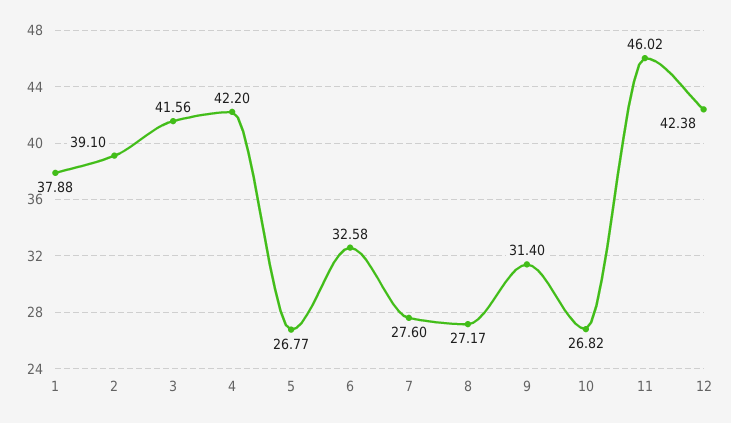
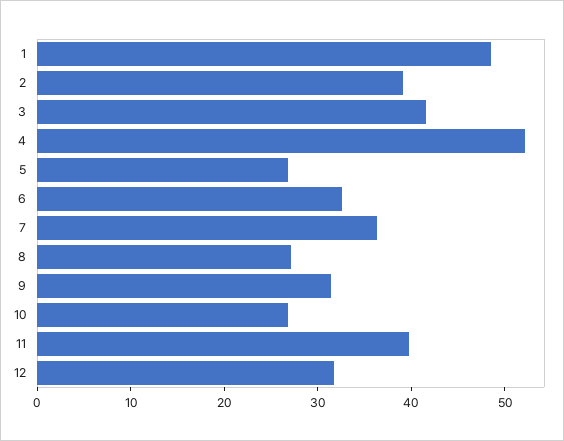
  {
-   "1": 37.88,
+   "1": 48,
    "2": 39.1,
    "3": 41.56,
-   "4": 42.2,
+   "4": 52,
    "5": 26.77,
    "6": 32.58,
-   "7": 27.6,
+   "7": 36,
    "8": 27.17,
    "9": 31.4,
    "10": 26.82,
-   "11": 46.02,
+   "11": 40,
-   "12": 42.38
+   "12": 32
  }

